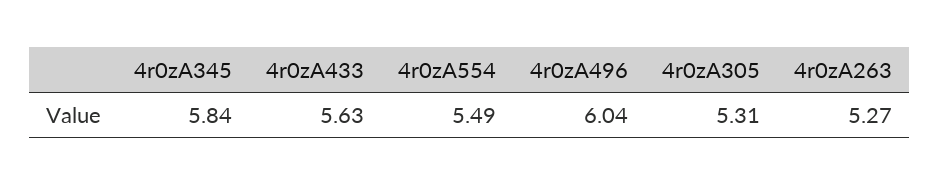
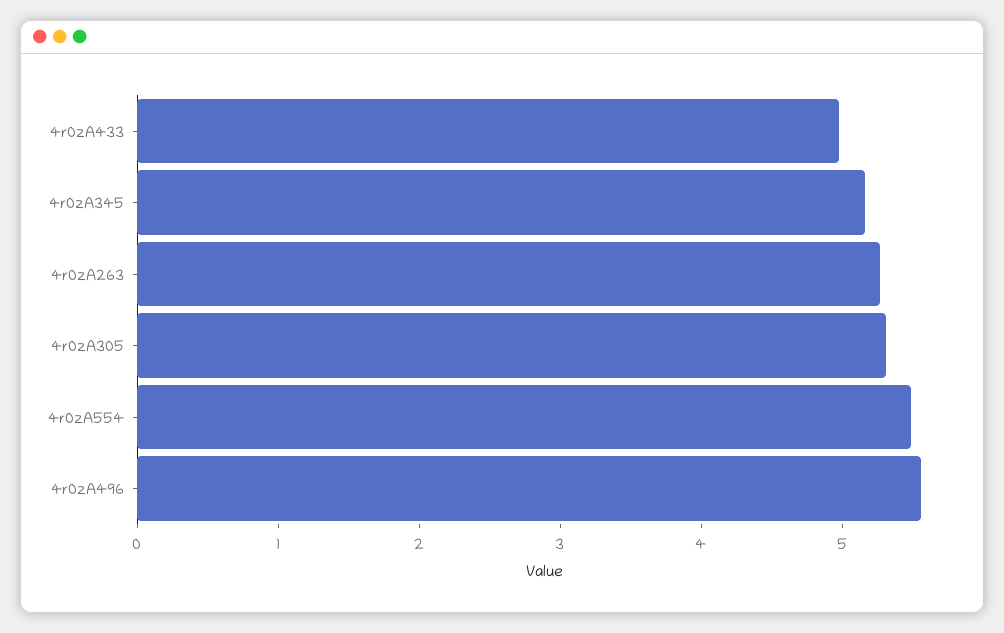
  {
-   "4r0zA345": 5.84,
+   "4r0zA345": 5.2,
-   "4r0zA433": 5.63,
+   "4r0zA433": 5,
    "4r0zA554": 5.49,
-   "4r0zA496": 6.04,
+   "4r0zA496": 5.6,
    "4r0zA305": 5.31,
    "4r0zA263": 5.27
  }

